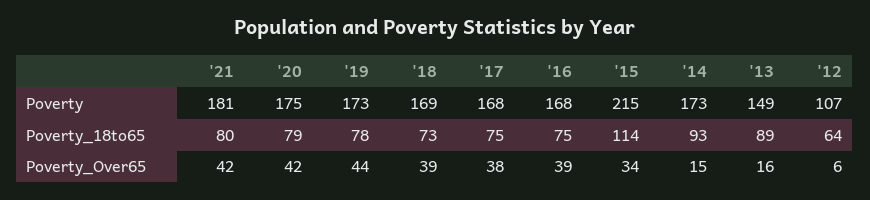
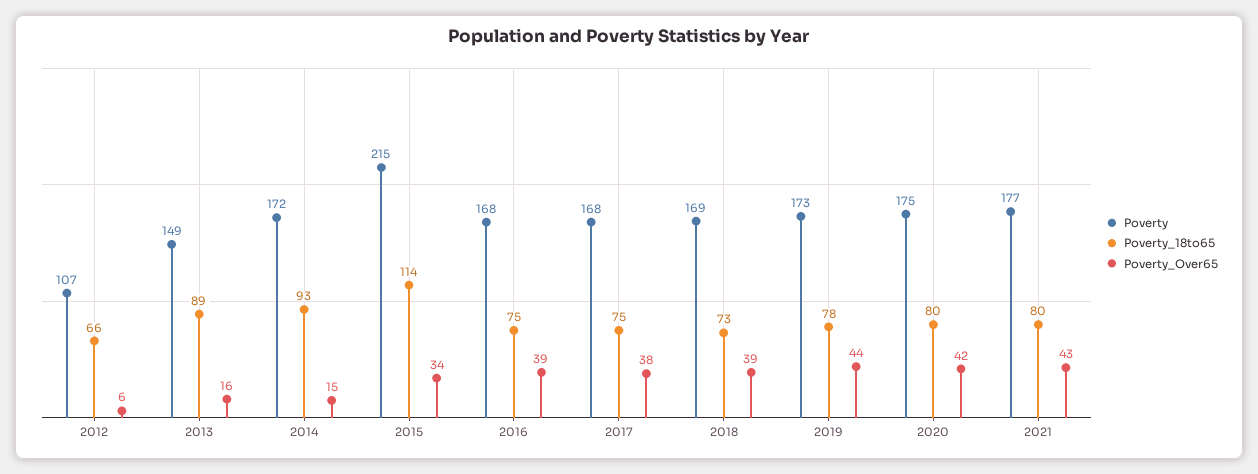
  {
    "Poverty": {
-     "'21": 181,
+     "'21": 177,
      "'20": 175,
      "'19": 173,
      "'18": 169,
      "'17": 168,
      "'16": 168,
      "'15": 215,
-     "'14": 173,
+     "'14": 172,
      "'13": 149,
      "'12": 107
    },
    "Poverty_18to65": {
      "'21": 80,
-     "'20": 79,
+     "'20": 80,
      "'19": 78,
      "'18": 73,
      "'17": 75,
      "'16": 75,
      "'15": 114,
      "'14": 93,
      "'13": 89,
-     "'12": 64
+     "'12": 66
    },
    "Poverty_Over65": {
-     "'21": 42,
+     "'21": 43,
      "'20": 42,
      "'19": 44,
      "'18": 39,
      "'17": 38,
      "'16": 39,
      "'15": 34,
      "'14": 15,
      "'13": 16,
      "'12": 6
    }
  }

